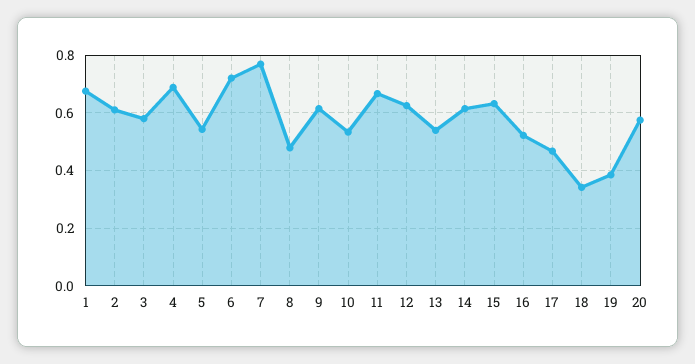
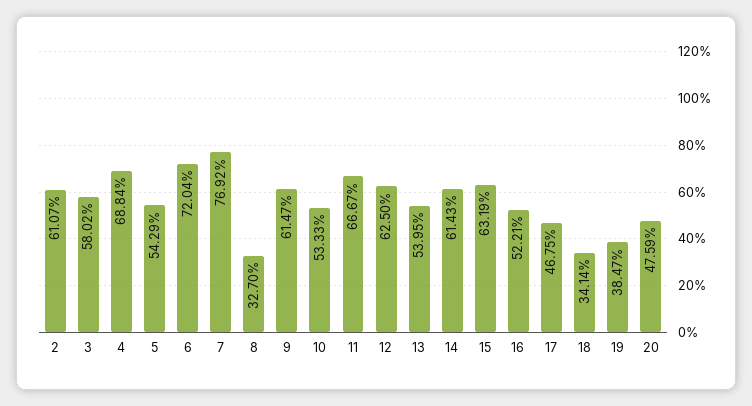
  {
-   "1": 0.675,
    "2": 0.6107,
    "3": 0.5802,
    "4": 0.6884,
    "5": 0.5429,
    "6": 0.7204,
    "7": 0.7692,
-   "8": 0.475,
+   "8": 0.327,
    "9": 0.6147,
    "10": 0.5333,
    "11": 0.6667,
    "12": 0.625,
    "13": 0.5395,
    "14": 0.6143,
    "15": 0.6319,
    "16": 0.5221,
    "17": 0.4675,
    "18": 0.3414,
    "19": 0.3847,
-   "20": 0.575
+   "20": 0.4759
  }

